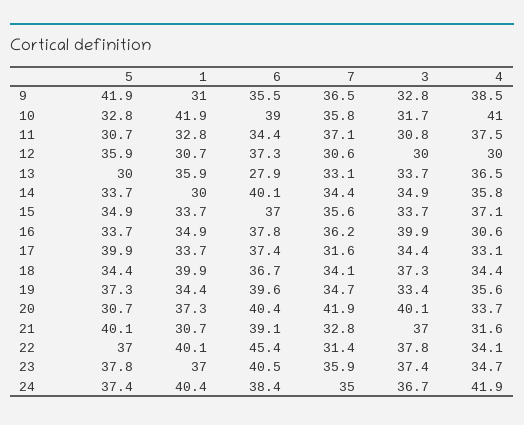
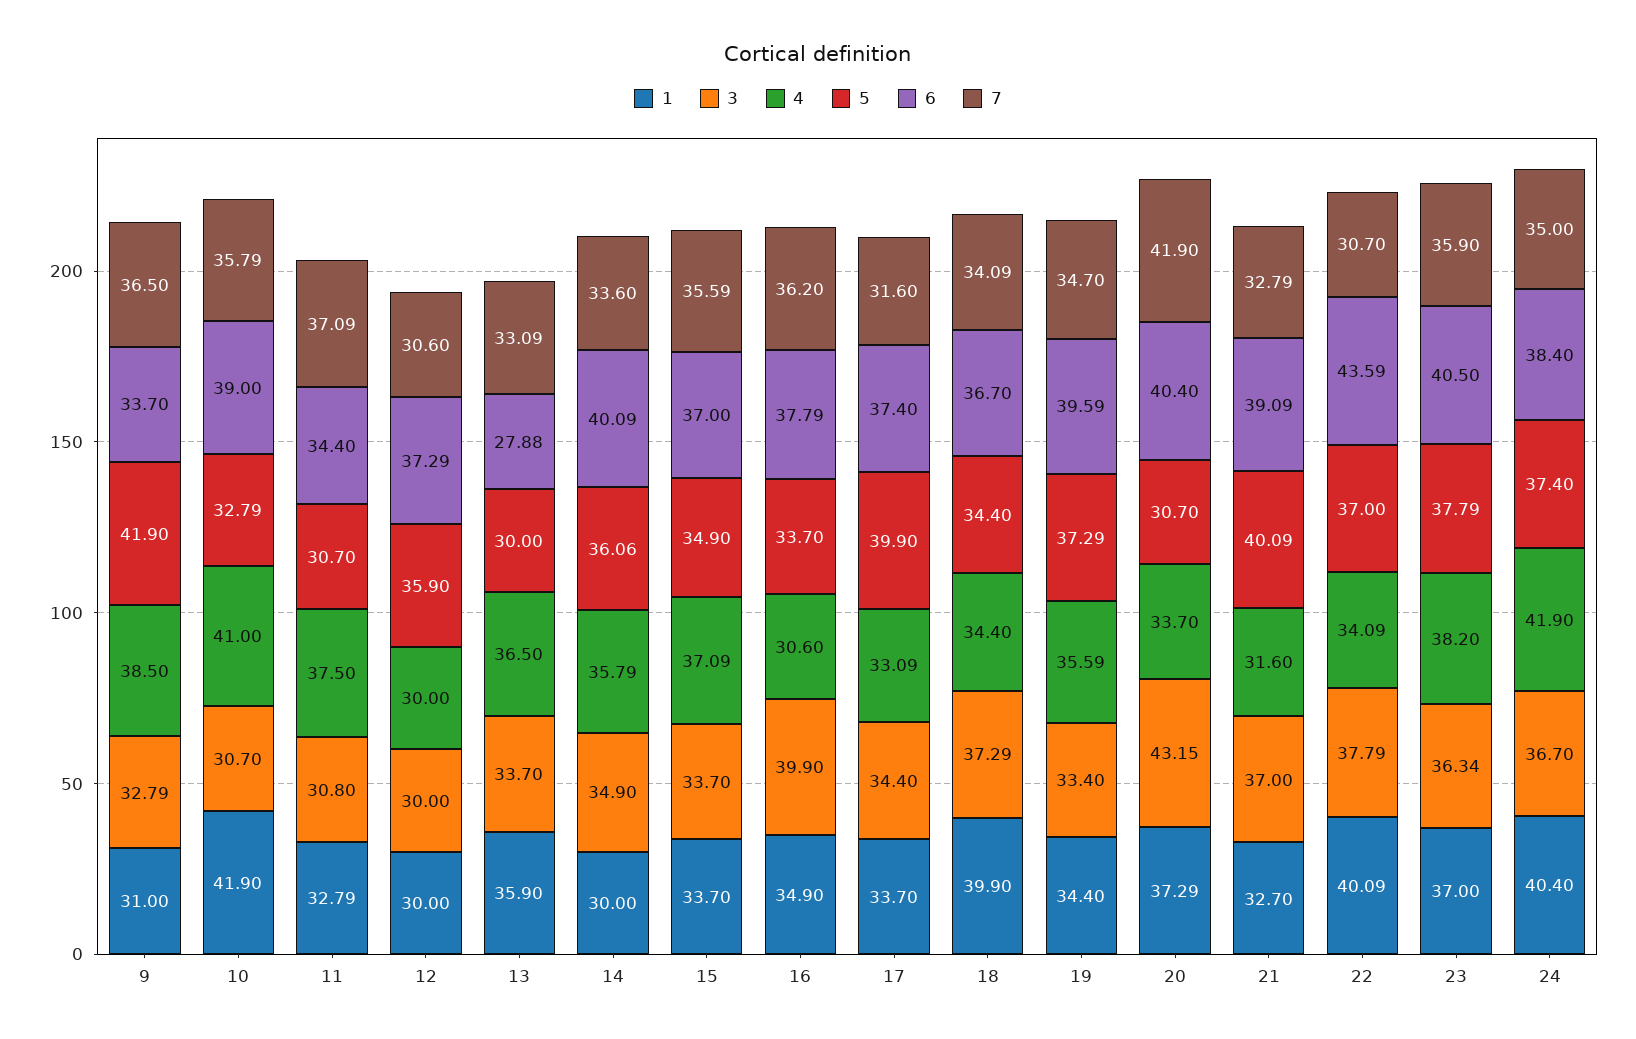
  {
    "5": {
      "9": 41.9,
      "10": 32.79,
      "11": 30.7,
      "12": 35.9,
      "13": 30,
-     "14": 33.7,
+     "14": 36.06,
      "15": 34.9,
      "16": 33.7,
      "17": 39.9,
      "18": 34.4,
      "19": 37.29,
      "20": 30.7,
      "21": 40.09,
      "22": 37,
      "23": 37.79,
      "24": 37.4
    },
    "1": {
      "9": 31,
      "10": 41.9,
      "11": 32.79,
-     "12": 30.7,
+     "12": 30,
      "13": 35.9,
      "14": 30,
      "15": 33.7,
      "16": 34.9,
      "17": 33.7,
      "18": 39.9,
      "19": 34.4,
      "20": 37.29,
-     "21": 30.7,
+     "21": 32.7,
      "22": 40.09,
      "23": 37,
      "24": 40.4
    },
    "6": {
-     "9": 35.5,
+     "9": 33.7,
      "10": 39,
      "11": 34.4,
      "12": 37.29,
      "13": 27.88,
      "14": 40.09,
      "15": 37,
      "16": 37.79,
      "17": 37.4,
      "18": 36.7,
      "19": 39.59,
      "20": 40.4,
      "21": 39.09,
-     "22": 45.4,
+     "22": 43.59,
      "23": 40.5,
      "24": 38.4
    },
    "7": {
      "9": 36.5,
      "10": 35.79,
      "11": 37.09,
      "12": 30.6,
      "13": 33.09,
-     "14": 34.4,
+     "14": 33.6,
      "15": 35.59,
      "16": 36.2,
      "17": 31.6,
      "18": 34.09,
      "19": 34.7,
      "20": 41.9,
      "21": 32.79,
-     "22": 31.4,
+     "22": 30.7,
      "23": 35.9,
      "24": 35
    },
    "3": {
      "9": 32.79,
-     "10": 31.7,
+     "10": 30.7,
      "11": 30.8,
      "12": 30,
      "13": 33.7,
      "14": 34.9,
      "15": 33.7,
      "16": 39.9,
      "17": 34.4,
      "18": 37.29,
      "19": 33.4,
-     "20": 40.1,
+     "20": 43.15,
      "21": 37,
      "22": 37.79,
-     "23": 37.4,
+     "23": 36.34,
      "24": 36.7
    },
    "4": {
      "9": 38.5,
      "10": 41,
      "11": 37.5,
      "12": 30,
      "13": 36.5,
      "14": 35.79,
      "15": 37.09,
      "16": 30.6,
      "17": 33.09,
      "18": 34.4,
      "19": 35.59,
      "20": 33.7,
      "21": 31.6,
      "22": 34.09,
-     "23": 34.7,
+     "23": 38.2,
      "24": 41.9
    }
  }

